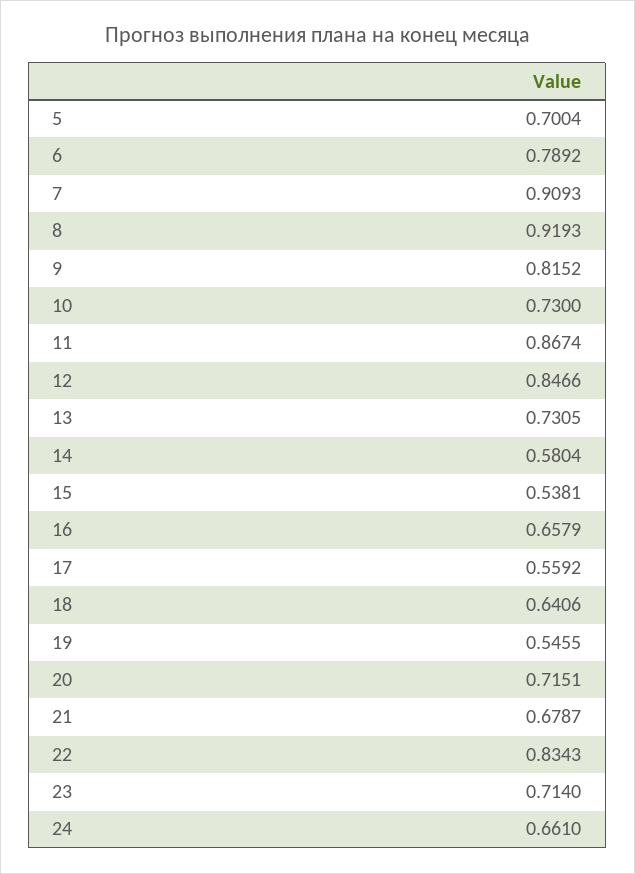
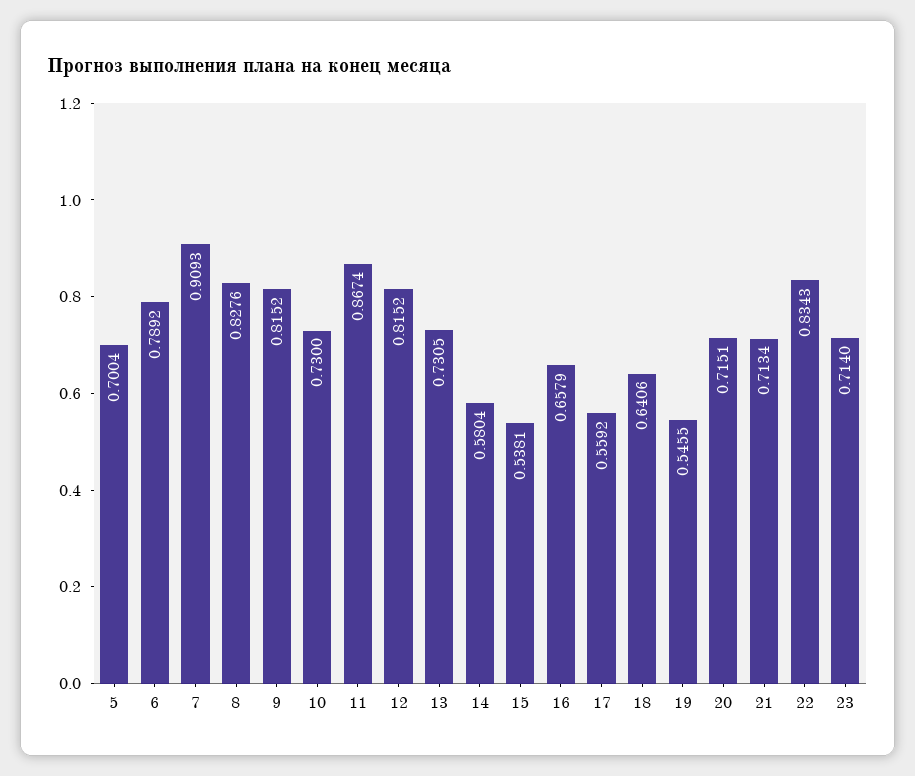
  {
    "5": 0.7004,
    "6": 0.7892,
    "7": 0.9093,
-   "8": 0.9193,
+   "8": 0.8276,
    "9": 0.8152,
    "10": 0.73,
    "11": 0.8674,
-   "12": 0.8466,
+   "12": 0.8152,
    "13": 0.7305,
    "14": 0.5804,
    "15": 0.5381,
    "16": 0.6579,
    "17": 0.5592,
    "18": 0.6406,
    "19": 0.5455,
    "20": 0.7151,
-   "21": 0.6787,
+   "21": 0.7134,
    "22": 0.8343,
-   "23": 0.714,
+   "23": 0.714
-   "24": 0.661
  }

